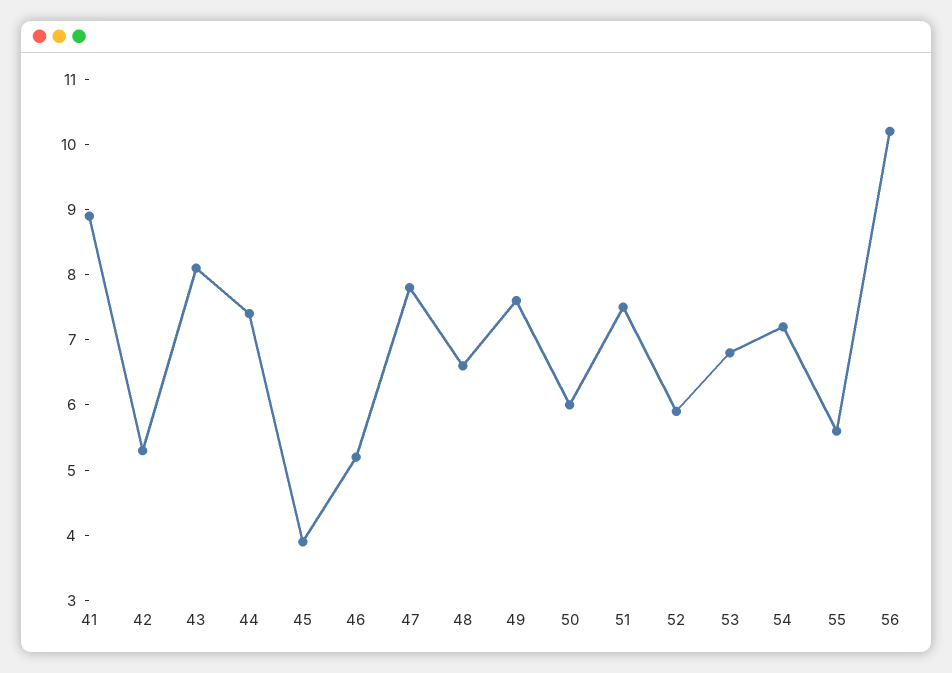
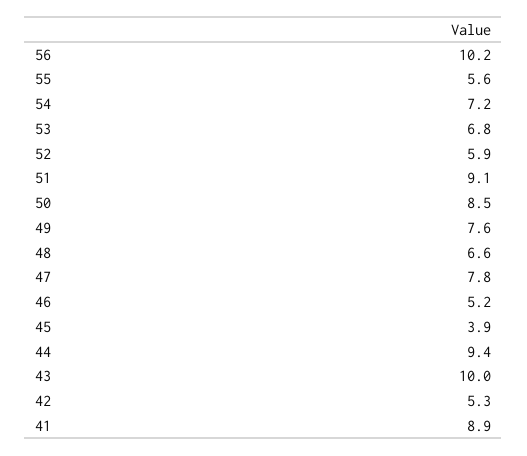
  {
    "41": 8.9,
    "42": 5.3,
-   "43": 8,
+   "43": 10,
-   "44": 7.5,
+   "44": 9.4,
    "45": 3.9,
    "46": 5.2,
    "47": 7.8,
    "48": 6.6,
    "49": 7.6,
-   "50": 6,
+   "50": 8.5,
-   "51": 7.5,
+   "51": 9.1,
    "52": 5.9,
    "53": 6.8,
    "54": 7.2,
    "55": 5.6,
    "56": 10.2
  }

